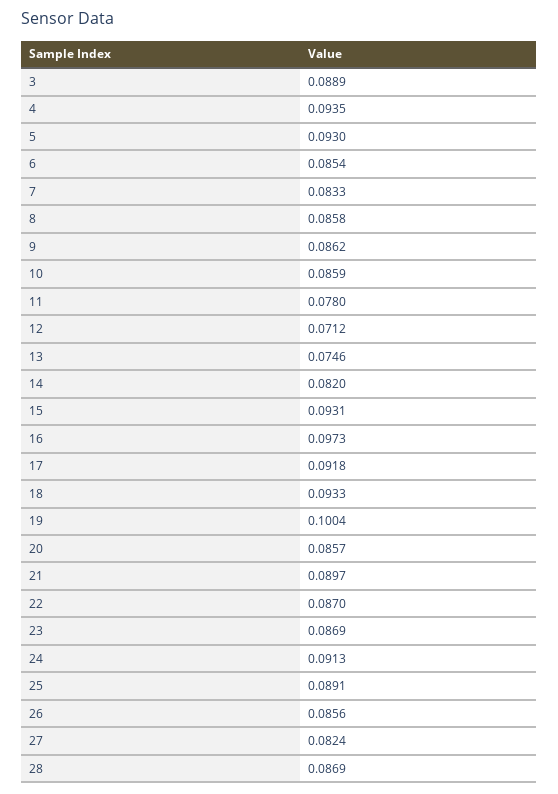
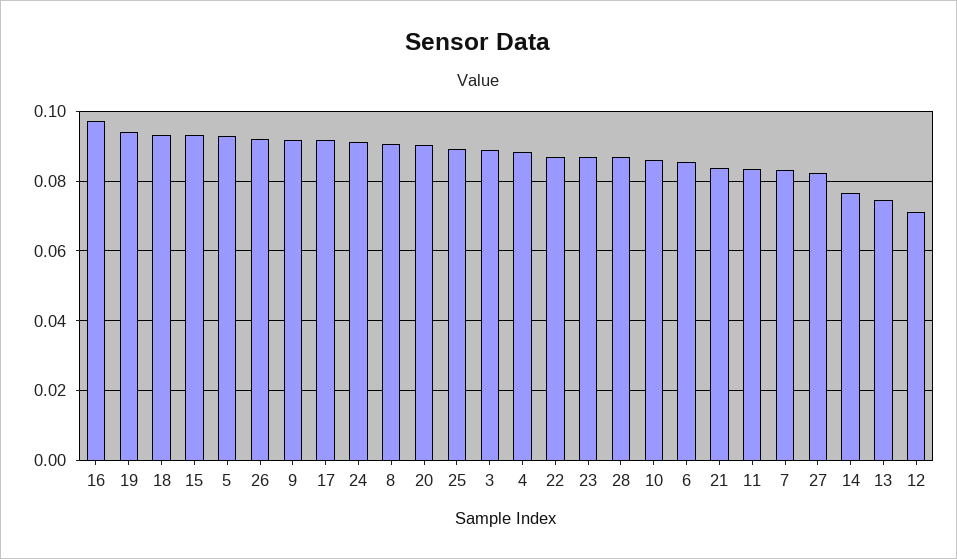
  {
    "3": 0.0889,
-   "4": 0.0935,
+   "4": 0.088,
    "5": 0.093,
    "6": 0.0854,
    "7": 0.0833,
-   "8": 0.0858,
+   "8": 0.09,
-   "9": 0.0862,
+   "9": 0.092,
    "10": 0.0859,
-   "11": 0.078,
+   "11": 0.084,
    "12": 0.0712,
    "13": 0.0746,
-   "14": 0.082,
+   "14": 0.076,
    "15": 0.0931,
    "16": 0.0973,
    "17": 0.0918,
    "18": 0.0933,
-   "19": 0.1004,
+   "19": 0.094,
-   "20": 0.0857,
+   "20": 0.09,
-   "21": 0.0897,
+   "21": 0.084,
    "22": 0.087,
    "23": 0.0869,
    "24": 0.0913,
    "25": 0.0891,
-   "26": 0.0856,
+   "26": 0.092,
    "27": 0.0824,
    "28": 0.0869
  }

